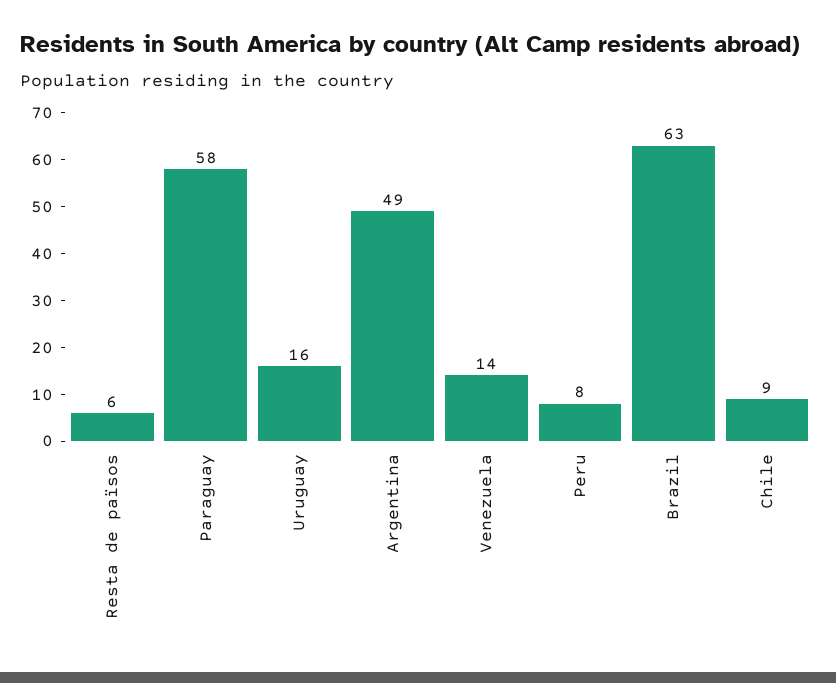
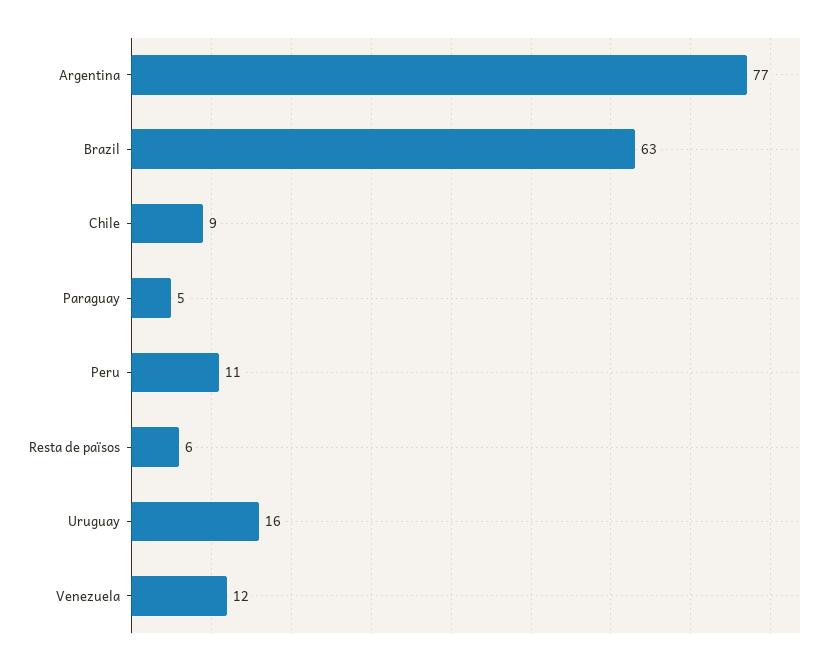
  {
    "Resta de països": 6,
-   "Paraguay": 58,
+   "Paraguay": 5,
    "Uruguay": 16,
-   "Argentina": 49,
+   "Argentina": 77,
-   "Venezuela": 14,
+   "Venezuela": 12,
-   "Peru": 8,
+   "Peru": 11,
    "Brazil": 63,
    "Chile": 9
  }

